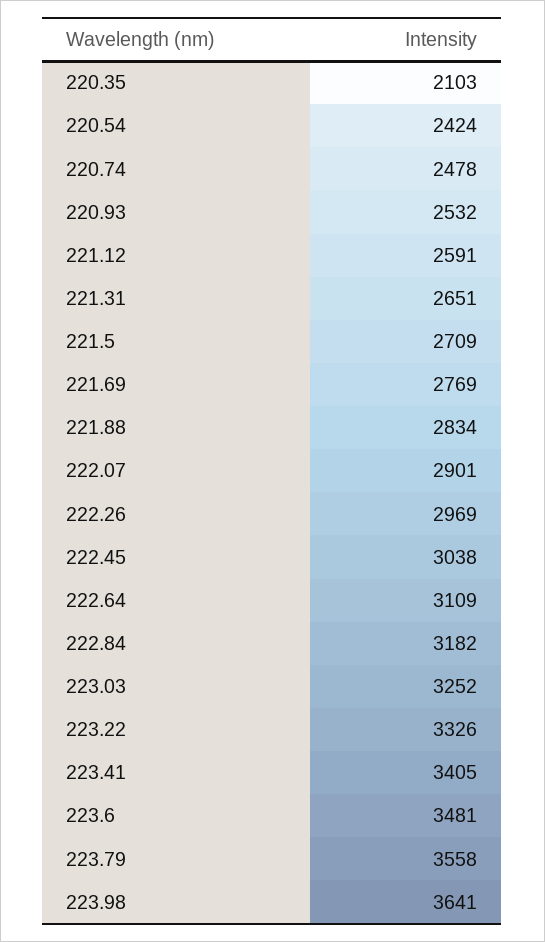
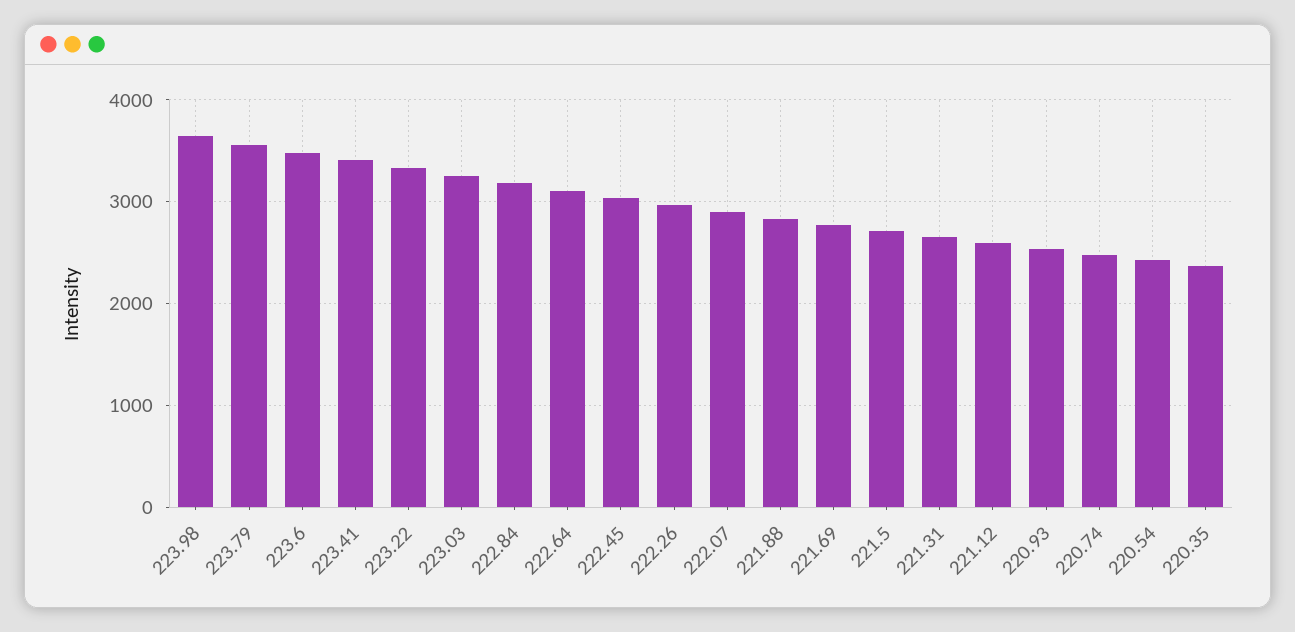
  {
-   "220.35": 2103,
+   "220.35": 2400,
    "220.54": 2424,
    "220.74": 2478,
    "220.93": 2532,
    "221.12": 2591,
    "221.31": 2651,
    "221.5": 2709,
    "221.69": 2769,
    "221.88": 2834,
    "222.07": 2901,
    "222.26": 2969,
    "222.45": 3038,
    "222.64": 3109,
    "222.84": 3182,
    "223.03": 3252,
    "223.22": 3326,
    "223.41": 3405,
    "223.6": 3481,
    "223.79": 3558,
    "223.98": 3641
  }

